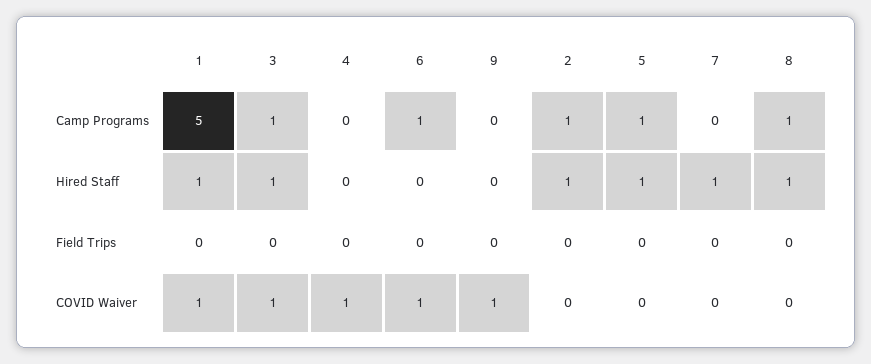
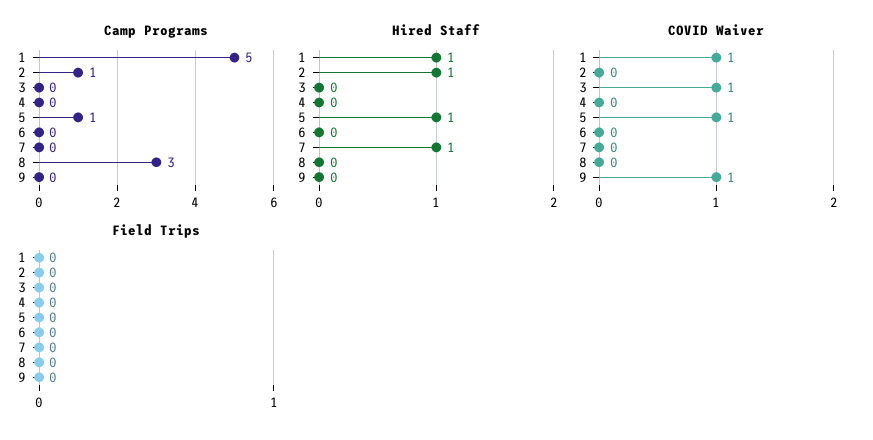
  {
    "Camp Programs": {
      "1": 5,
-     "3": 1,
+     "3": 0,
      "4": 0,
-     "6": 1,
+     "6": 0,
      "9": 0,
      "2": 1,
      "5": 1,
      "7": 0,
-     "8": 1
+     "8": 3
    },
    "Hired Staff": {
      "1": 1,
-     "3": 1,
+     "3": 0,
      "4": 0,
      "6": 0,
      "9": 0,
      "2": 1,
      "5": 1,
      "7": 1,
-     "8": 1
+     "8": 0
    },
    "Field Trips": {
      "1": 0,
      "3": 0,
      "4": 0,
      "6": 0,
      "9": 0,
      "2": 0,
      "5": 0,
      "7": 0,
      "8": 0
    },
    "COVID Waiver": {
      "1": 1,
      "3": 1,
-     "4": 1,
+     "4": 0,
-     "6": 1,
+     "6": 0,
      "9": 1,
      "2": 0,
-     "5": 0,
+     "5": 1,
      "7": 0,
      "8": 0
    }
  }

